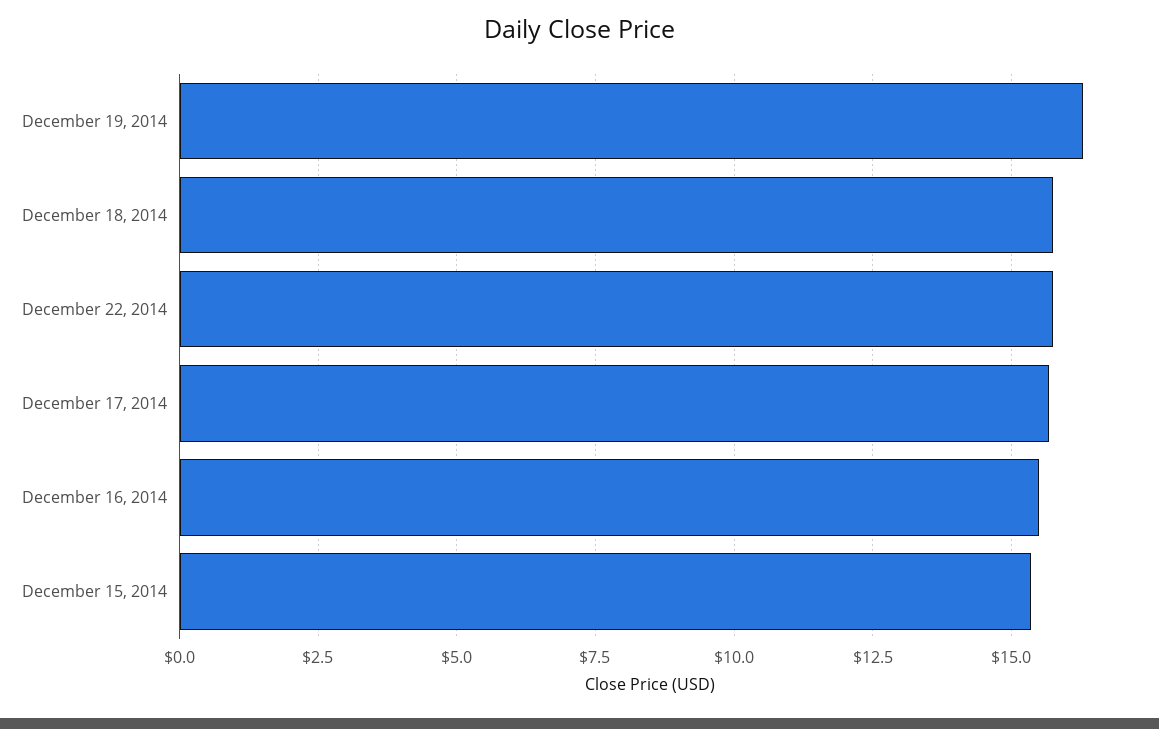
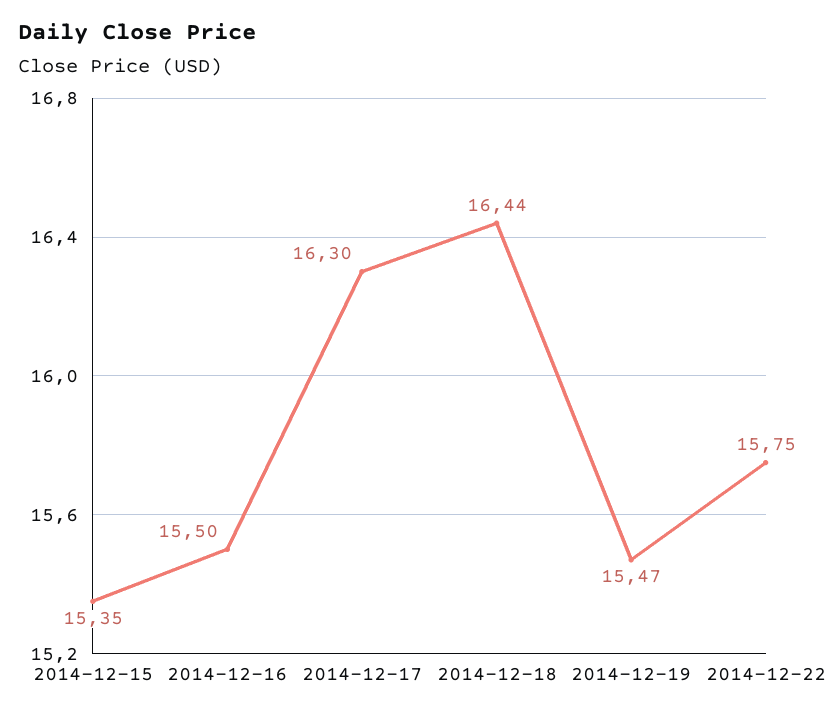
  {
-   "December 19, 2014": 16.25,
+   "December 19, 2014": 15.47,
-   "December 18, 2014": 15.75,
+   "December 18, 2014": 16.44,
    "December 22, 2014": 15.75,
-   "December 17, 2014": 15.75,
+   "December 17, 2014": 16.3,
    "December 16, 2014": 15.5,
    "December 15, 2014": 15.35
  }

